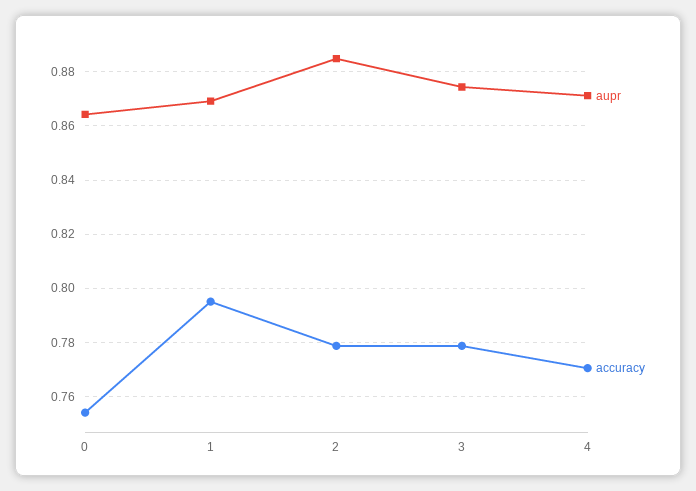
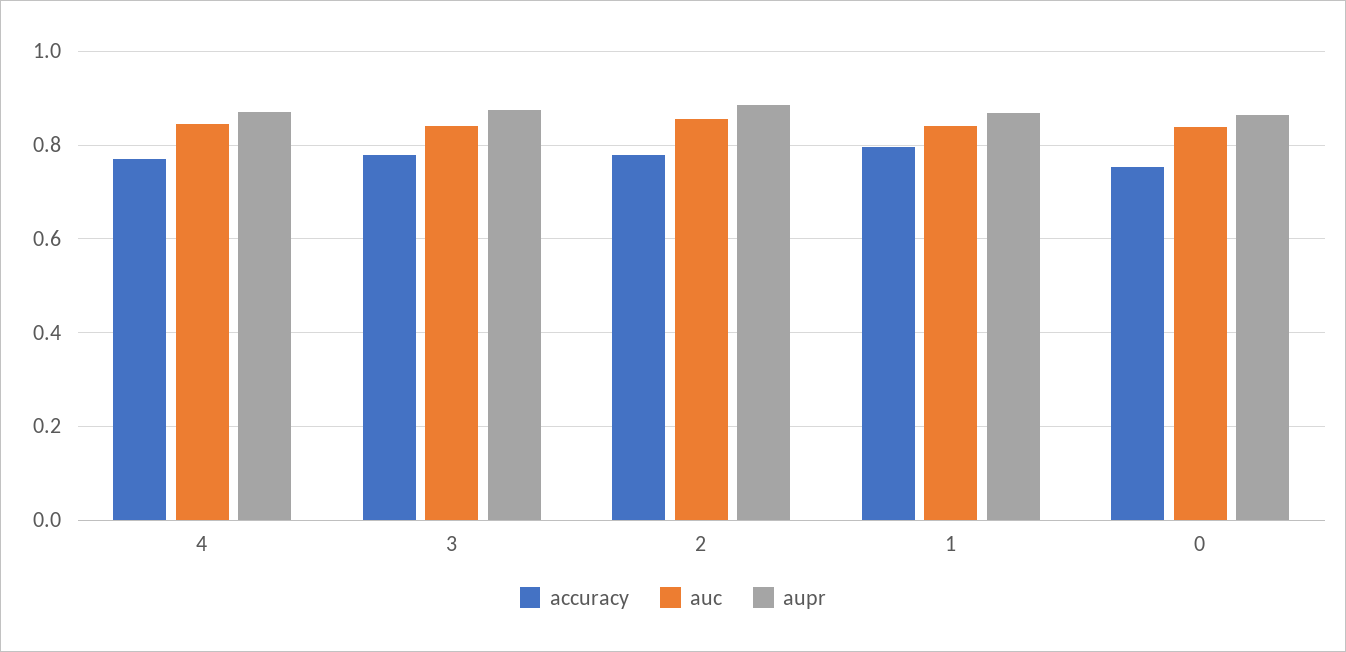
  {
    "aupr": {
      "0": 0.865,
      "1": 0.87,
      "2": 0.885,
      "3": 0.875,
      "4": 0.87
    },
    "accuracy": {
      "0": 0.755,
      "1": 0.795,
      "2": 0.7775,
      "3": 0.7775,
      "4": 0.77
-   }
+   },
+   "auc": {
+     "4": 0.84,
+     "3": 0.84,
+     "2": 0.86,
+     "1": 0.84,
+     "0": 0.84
+   }
  }

